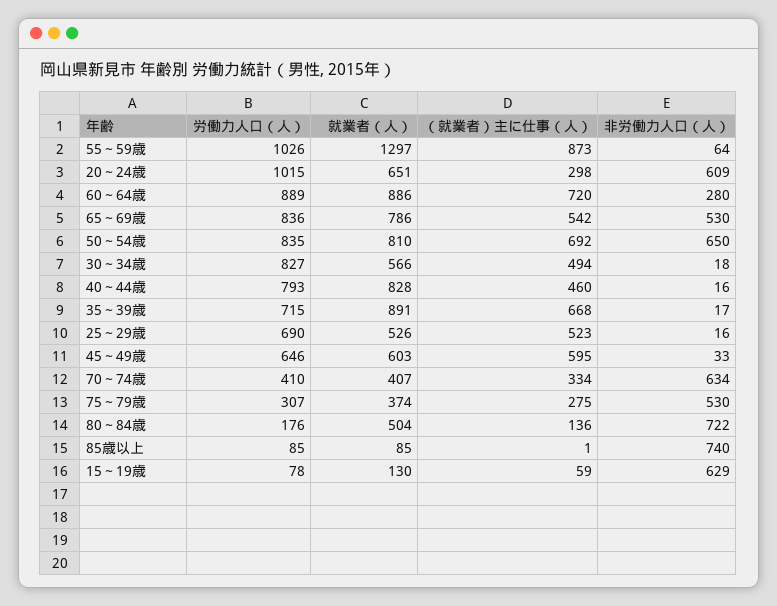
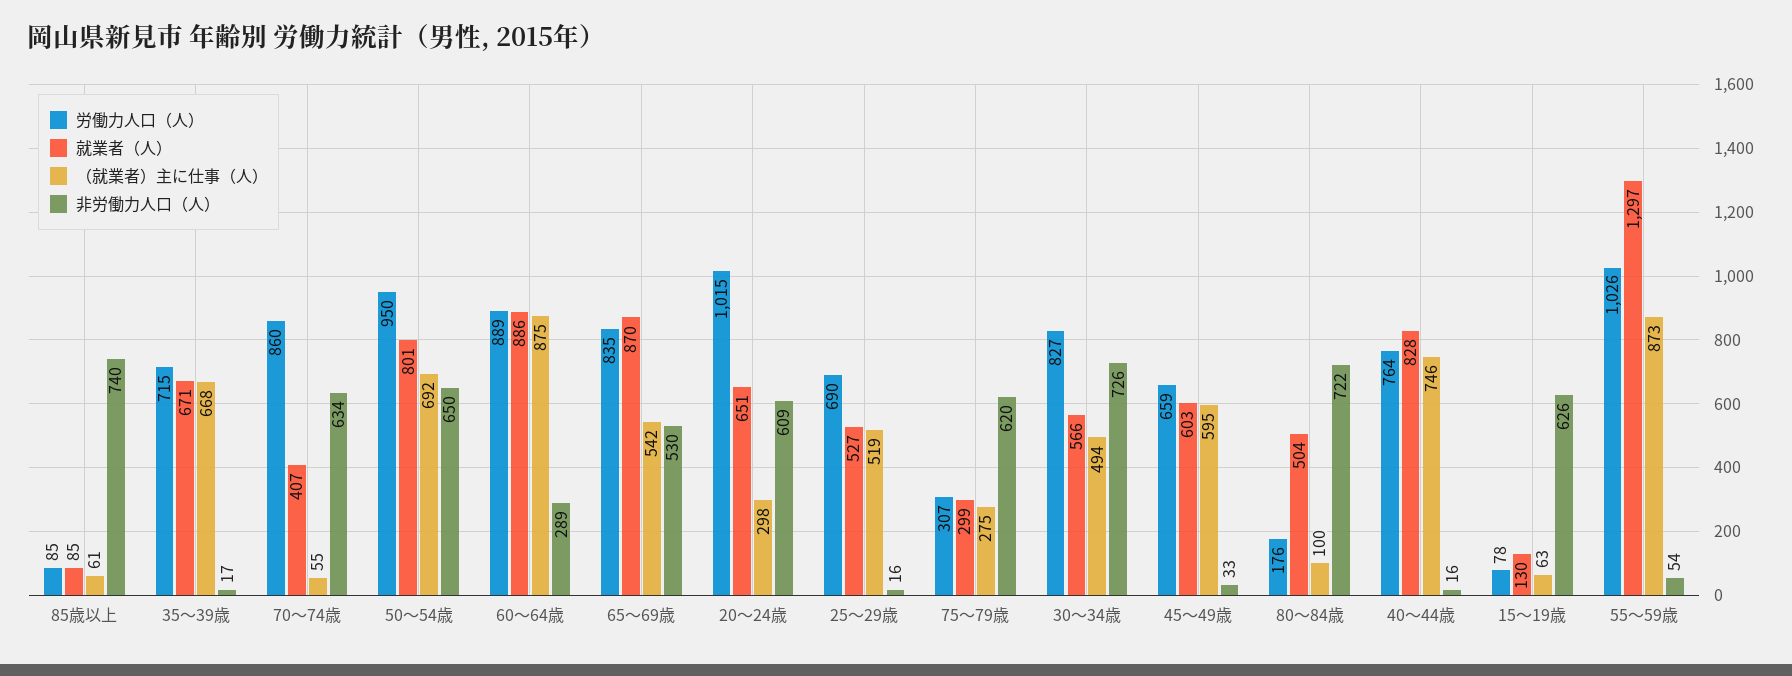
  {
    "労働力人口（人）": {
      "55～59歳": 1026,
      "20～24歳": 1015,
      "60～64歳": 889,
-     "65～69歳": 836,
+     "65～69歳": 835,
-     "50～54歳": 835,
+     "50～54歳": 950,
      "30～34歳": 827,
-     "40～44歳": 793,
+     "40～44歳": 764,
      "35～39歳": 715,
      "25～29歳": 690,
-     "45～49歳": 646,
+     "45～49歳": 659,
-     "70～74歳": 410,
+     "70～74歳": 860,
      "75～79歳": 307,
      "80～84歳": 176,
      "85歳以上": 85,
      "15～19歳": 78
    },
    "就業者（人）": {
      "55～59歳": 1297,
      "20～24歳": 651,
      "60～64歳": 886,
-     "65～69歳": 786,
+     "65～69歳": 870,
-     "50～54歳": 810,
+     "50～54歳": 801,
      "30～34歳": 566,
      "40～44歳": 828,
-     "35～39歳": 891,
+     "35～39歳": 671,
-     "25～29歳": 526,
+     "25～29歳": 527,
      "45～49歳": 603,
      "70～74歳": 407,
-     "75～79歳": 374,
+     "75～79歳": 299,
      "80～84歳": 504,
      "85歳以上": 85,
      "15～19歳": 130
    },
    "（就業者）主に仕事（人）": {
      "55～59歳": 873,
      "20～24歳": 298,
-     "60～64歳": 720,
+     "60～64歳": 875,
      "65～69歳": 542,
      "50～54歳": 692,
      "30～34歳": 494,
-     "40～44歳": 460,
+     "40～44歳": 746,
      "35～39歳": 668,
-     "25～29歳": 523,
+     "25～29歳": 519,
      "45～49歳": 595,
-     "70～74歳": 334,
+     "70～74歳": 55,
      "75～79歳": 275,
-     "80～84歳": 136,
+     "80～84歳": 100,
-     "85歳以上": 1,
+     "85歳以上": 61,
-     "15～19歳": 59
+     "15～19歳": 63
    },
    "非労働力人口（人）": {
-     "55～59歳": 64,
+     "55～59歳": 54,
      "20～24歳": 609,
-     "60～64歳": 280,
+     "60～64歳": 289,
      "65～69歳": 530,
      "50～54歳": 650,
-     "30～34歳": 18,
+     "30～34歳": 726,
      "40～44歳": 16,
      "35～39歳": 17,
      "25～29歳": 16,
      "45～49歳": 33,
      "70～74歳": 634,
-     "75～79歳": 530,
+     "75～79歳": 620,
      "80～84歳": 722,
      "85歳以上": 740,
-     "15～19歳": 629
+     "15～19歳": 626
    }
  }

